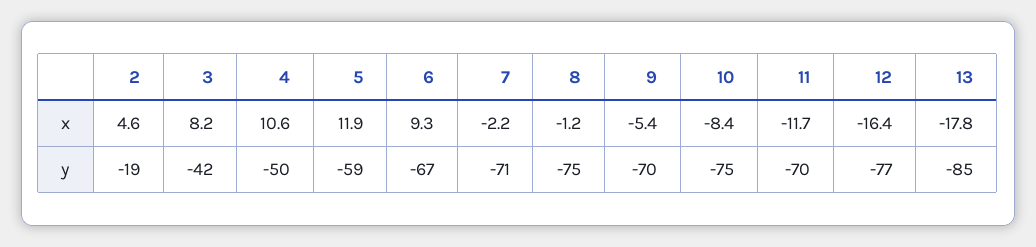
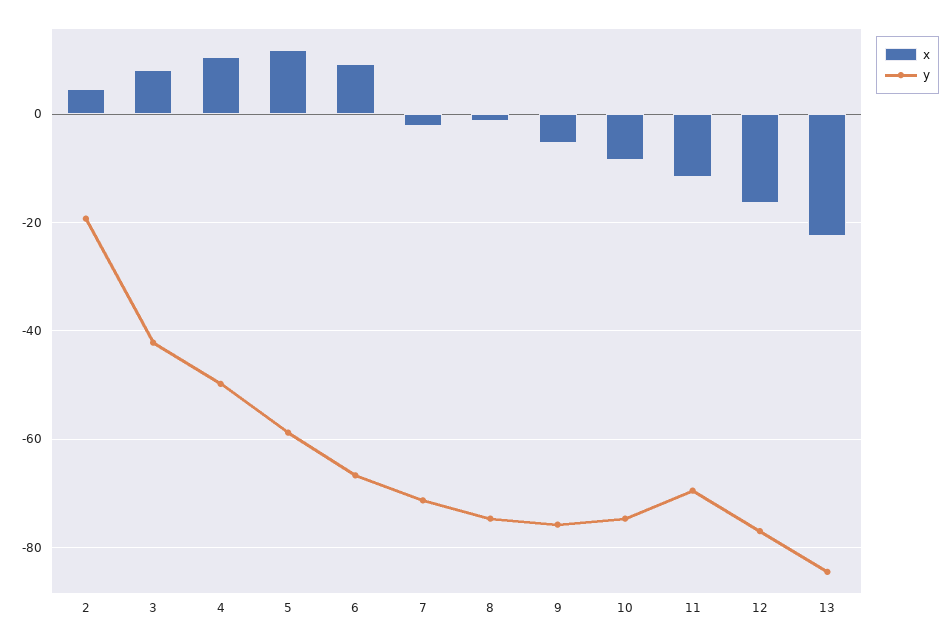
  {
    "x": {
      "2": 4.6,
      "3": 8.2,
      "4": 10.6,
      "5": 11.9,
      "6": 9.3,
      "7": -2.2,
      "8": -1.2,
      "9": -5.4,
      "10": -8.4,
      "11": -11.7,
      "12": -16.4,
-     "13": -17.8
+     "13": -22
    },
    "y": {
      "2": -19,
      "3": -42,
      "4": -50,
      "5": -59,
      "6": -67,
      "7": -71,
      "8": -75,
-     "9": -70,
+     "9": -76,
      "10": -75,
      "11": -70,
      "12": -77,
      "13": -85
    }
  }

